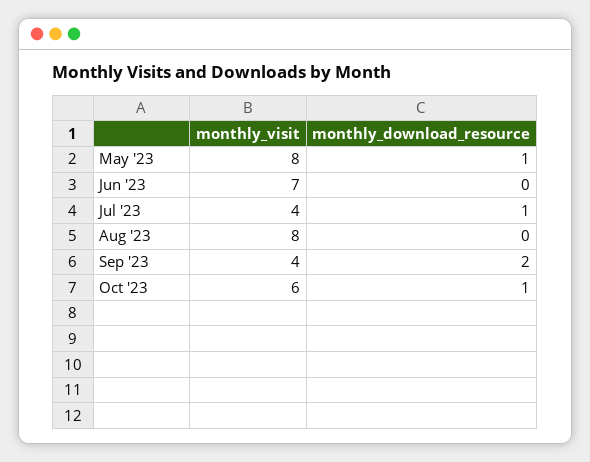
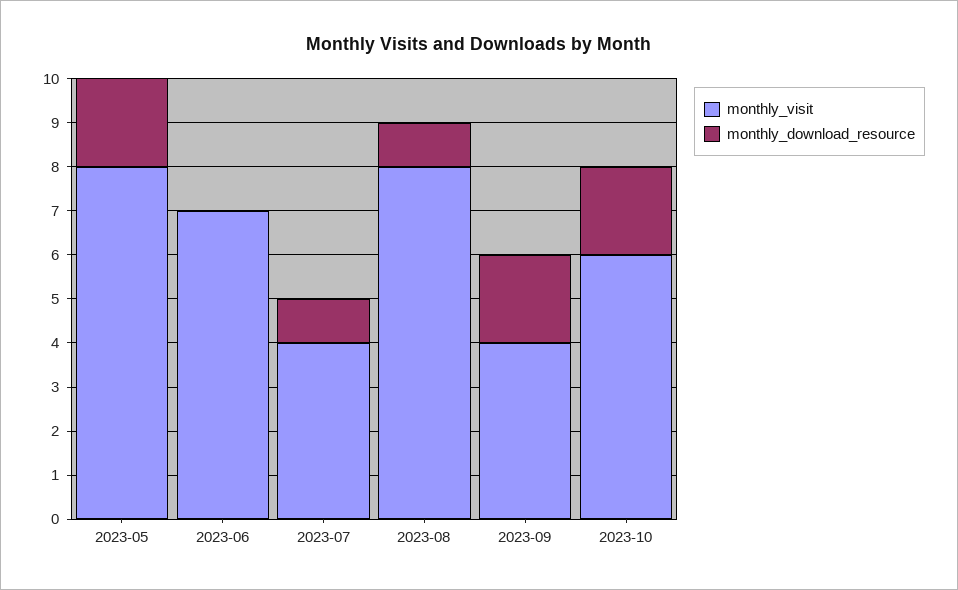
  {
    "monthly_visit": {
      "May '23": 8,
      "Jun '23": 7,
      "Jul '23": 4,
      "Aug '23": 8,
      "Sep '23": 4,
      "Oct '23": 6
    },
    "monthly_download_resource": {
-     "May '23": 1,
+     "May '23": 2,
      "Jun '23": 0,
      "Jul '23": 1,
-     "Aug '23": 0,
+     "Aug '23": 1,
      "Sep '23": 2,
-     "Oct '23": 1
+     "Oct '23": 2
    }
  }

